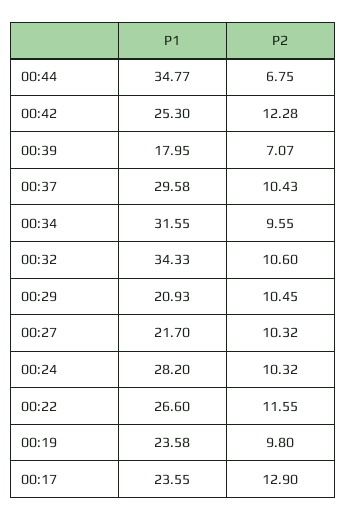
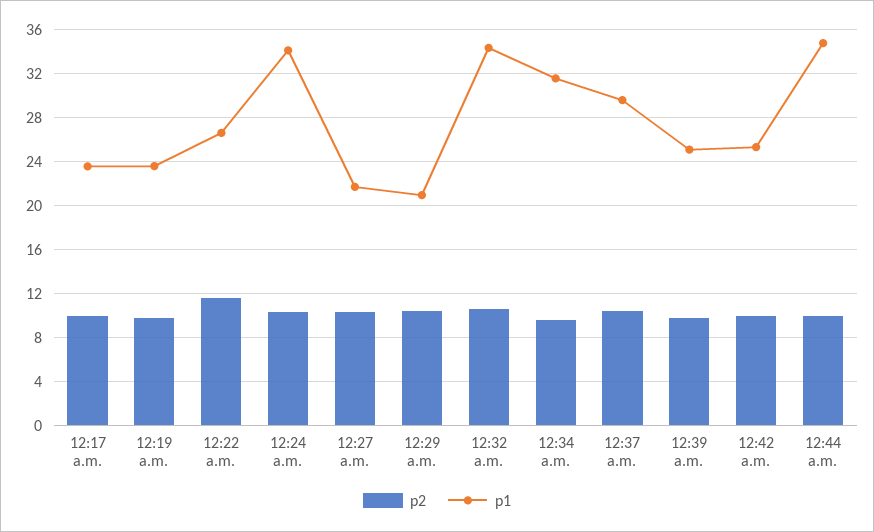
  {
    "P1": {
      "00:44": 34.77,
      "00:42": 25.3,
-     "00:39": 17.95,
+     "00:39": 25,
      "00:37": 29.58,
      "00:34": 31.55,
      "00:32": 34.33,
      "00:29": 20.93,
      "00:27": 21.7,
-     "00:24": 28.2,
+     "00:24": 34,
      "00:22": 26.6,
      "00:19": 23.58,
      "00:17": 23.55
    },
    "P2": {
-     "00:44": 6.75,
+     "00:44": 10,
-     "00:42": 12.28,
+     "00:42": 10,
-     "00:39": 7.07,
+     "00:39": 10,
      "00:37": 10.43,
      "00:34": 9.55,
      "00:32": 10.6,
      "00:29": 10.45,
      "00:27": 10.32,
      "00:24": 10.32,
      "00:22": 11.55,
      "00:19": 9.8,
-     "00:17": 12.9
+     "00:17": 10
    }
  }

